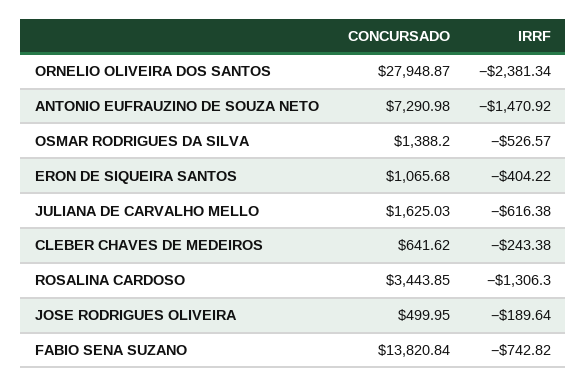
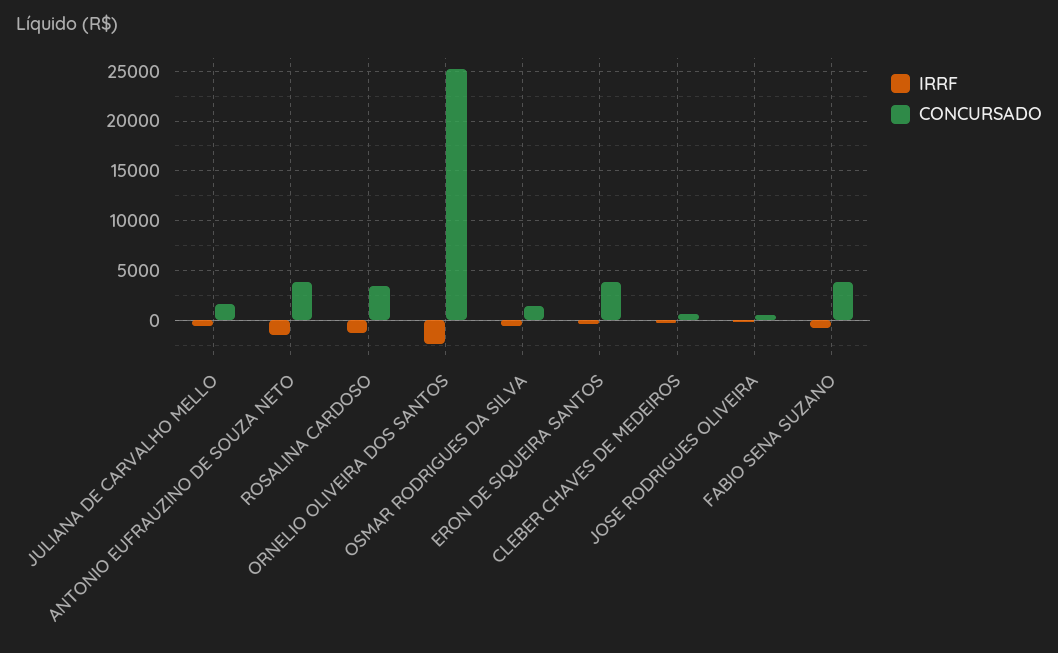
  {
    "CONCURSADO": {
-     "ORNELIO OLIVEIRA DOS SANTOS": 27948.87,
+     "ORNELIO OLIVEIRA DOS SANTOS": 25000,
-     "ANTONIO EUFRAUZINO DE SOUZA NETO": 7290.98,
+     "ANTONIO EUFRAUZINO DE SOUZA NETO": 4000,
      "OSMAR RODRIGUES DA SILVA": 1388.2,
-     "ERON DE SIQUEIRA SANTOS": 1065.68,
+     "ERON DE SIQUEIRA SANTOS": 4000,
      "JULIANA DE CARVALHO MELLO": 1625.03,
      "CLEBER CHAVES DE MEDEIROS": 641.62,
      "ROSALINA CARDOSO": 3443.85,
      "JOSE RODRIGUES OLIVEIRA": 499.95,
-     "FABIO SENA SUZANO": 13820.84
+     "FABIO SENA SUZANO": 4000
    },
    "IRRF": {
      "ORNELIO OLIVEIRA DOS SANTOS": -2381.34,
      "ANTONIO EUFRAUZINO DE SOUZA NETO": -1470.92,
      "OSMAR RODRIGUES DA SILVA": -526.57,
      "ERON DE SIQUEIRA SANTOS": -404.22,
      "JULIANA DE CARVALHO MELLO": -616.38,
      "CLEBER CHAVES DE MEDEIROS": -243.38,
      "ROSALINA CARDOSO": -1306.3,
      "JOSE RODRIGUES OLIVEIRA": -189.64,
      "FABIO SENA SUZANO": -742.82
    }
  }

